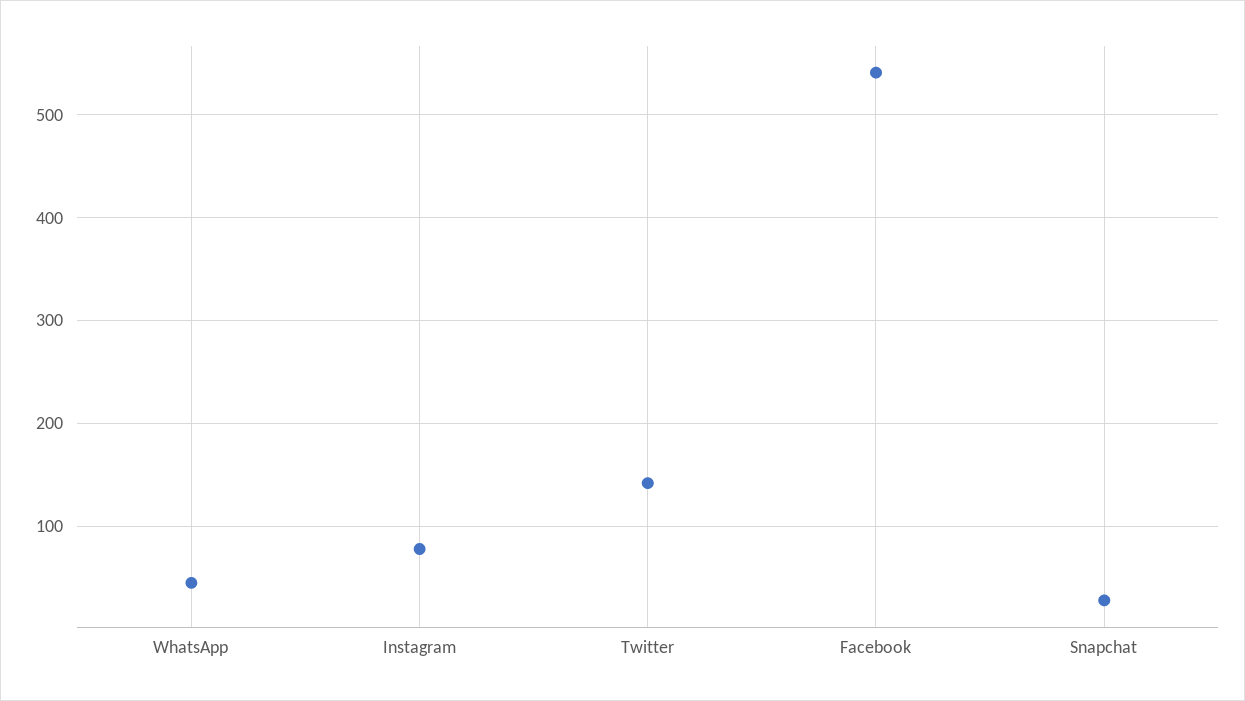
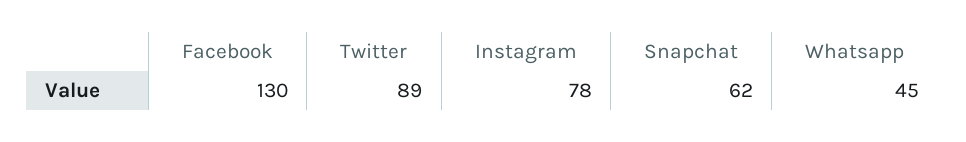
  {
    "WhatsApp": 45,
    "Instagram": 78,
-   "Twitter": 140,
+   "Twitter": 89,
-   "Facebook": 540,
+   "Facebook": 130,
-   "Snapchat": 30
+   "Snapchat": 62
  }

